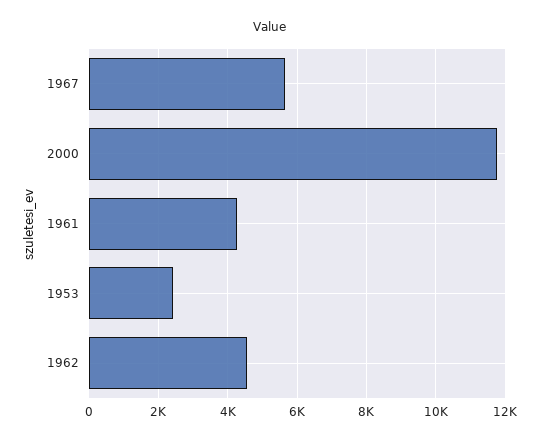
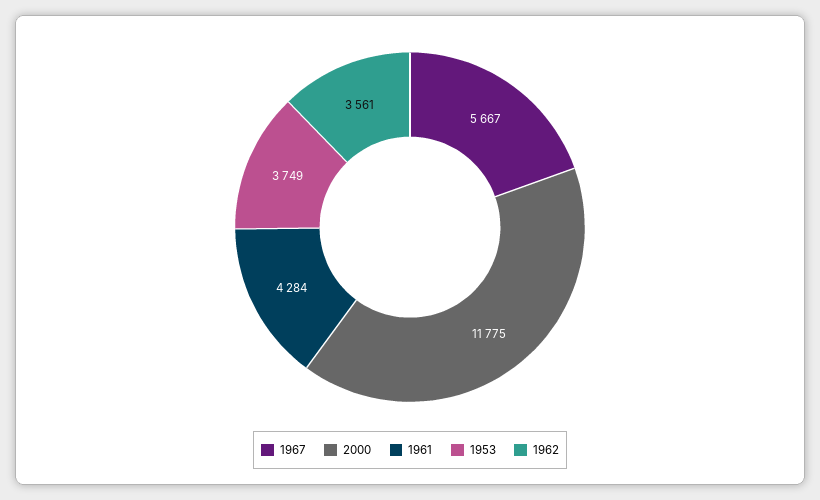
  {
    "1967": 5667,
    "2000": 11775,
    "1961": 4284,
-   "1953": 2400,
+   "1953": 3749,
-   "1962": 4600
+   "1962": 3561
  }

